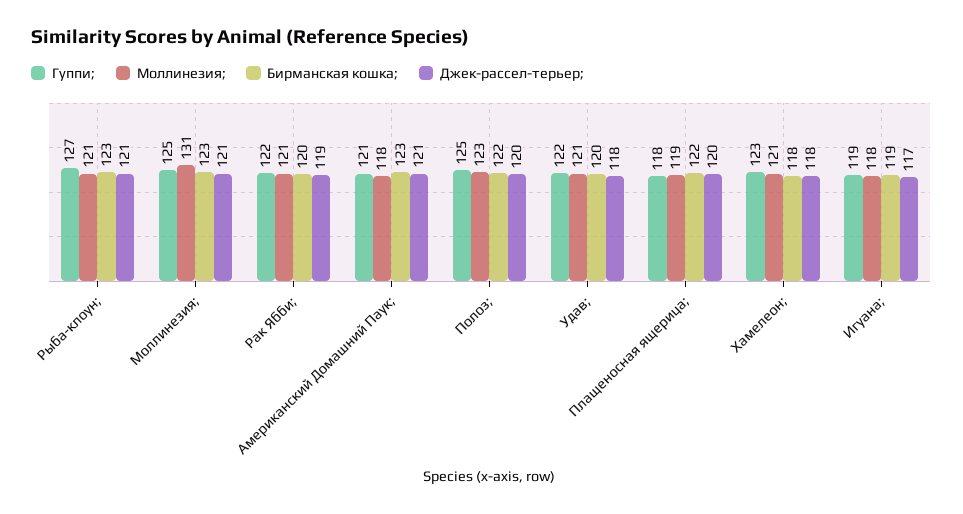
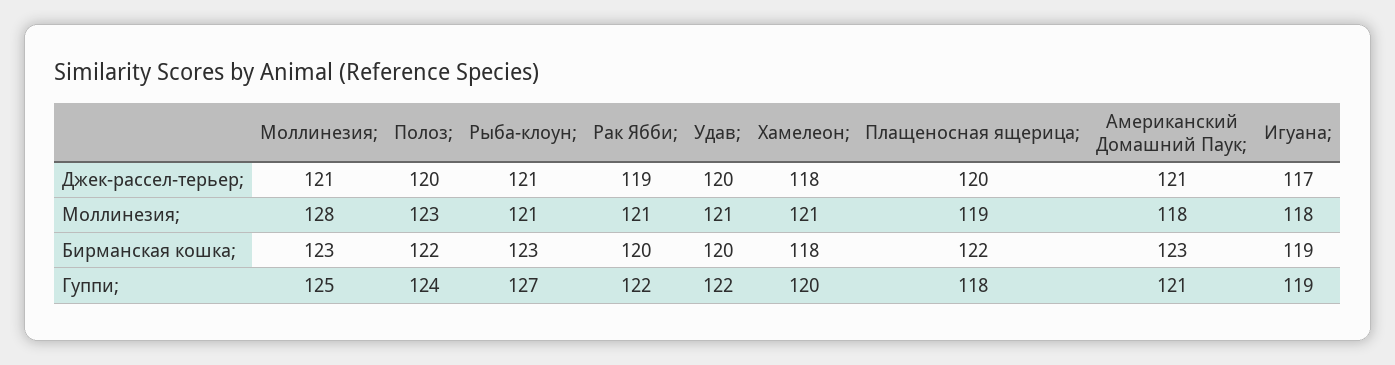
  {
    "Гуппи;": {
      "Рыба-клоун;": 127,
      "Моллинезия;": 125,
      "Рак Ябби;": 122,
      "Американский Домашний Паук;": 121,
-     "Полоз;": 125,
+     "Полоз;": 124,
      "Удав;": 122,
      "Плащеносная ящерица;": 118,
-     "Хамелеон;": 123,
+     "Хамелеон;": 120,
      "Игуана;": 119
    },
    "Моллинезия;": {
      "Рыба-клоун;": 121,
-     "Моллинезия;": 131,
+     "Моллинезия;": 128,
      "Рак Ябби;": 121,
      "Американский Домашний Паук;": 118,
      "Полоз;": 123,
      "Удав;": 121,
      "Плащеносная ящерица;": 119,
      "Хамелеон;": 121,
      "Игуана;": 118
    },
    "Бирманская кошка;": {
      "Рыба-клоун;": 123,
      "Моллинезия;": 123,
      "Рак Ябби;": 120,
      "Американский Домашний Паук;": 123,
      "Полоз;": 122,
      "Удав;": 120,
      "Плащеносная ящерица;": 122,
      "Хамелеон;": 118,
      "Игуана;": 119
    },
    "Джек-рассел-терьер;": {
      "Рыба-клоун;": 121,
      "Моллинезия;": 121,
      "Рак Ябби;": 119,
      "Американский Домашний Паук;": 121,
      "Полоз;": 120,
-     "Удав;": 118,
+     "Удав;": 120,
      "Плащеносная ящерица;": 120,
      "Хамелеон;": 118,
      "Игуана;": 117
    }
  }

